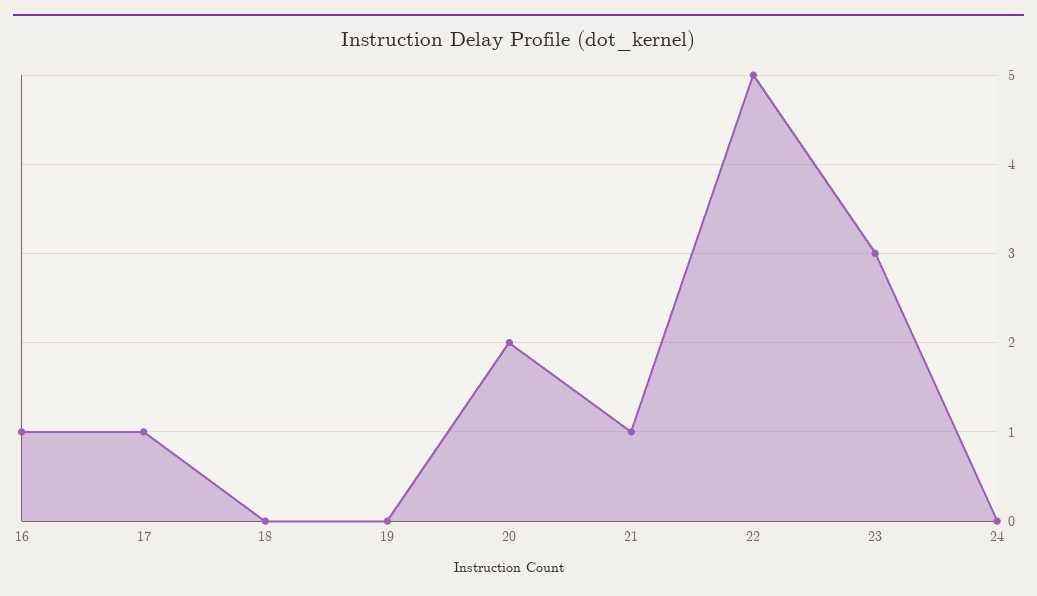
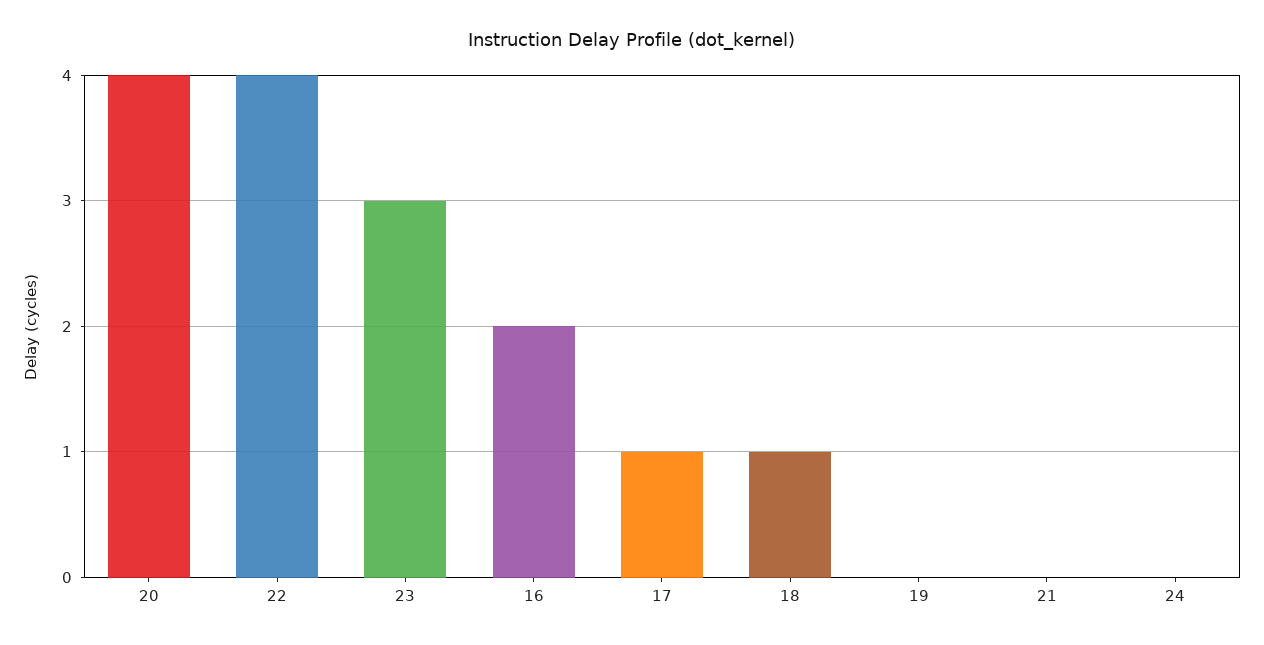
  {
-   "16": 1,
+   "16": 2,
    "17": 1,
-   "18": 0,
+   "18": 1,
    "19": 0,
-   "20": 2,
+   "20": 4,
-   "21": 1,
+   "21": 0,
-   "22": 5,
+   "22": 4,
    "23": 3,
    "24": 0
  }

